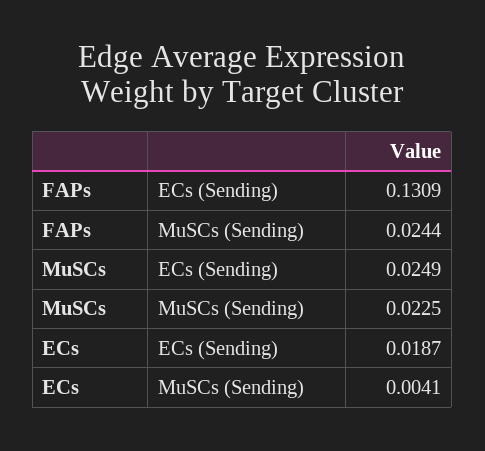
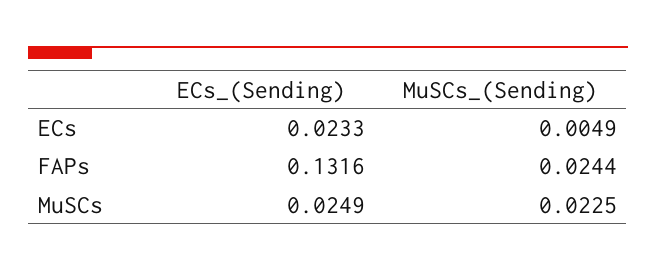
  {
    "FAPs": {
-     "ECs (Sending)": 0.1309,
+     "ECs (Sending)": 0.1316,
      "MuSCs (Sending)": 0.0244
    },
    "MuSCs": {
      "ECs (Sending)": 0.0249,
      "MuSCs (Sending)": 0.0225
    },
    "ECs": {
-     "ECs (Sending)": 0.0187,
+     "ECs (Sending)": 0.0233,
-     "MuSCs (Sending)": 0.0041
+     "MuSCs (Sending)": 0.0049
    }
  }

